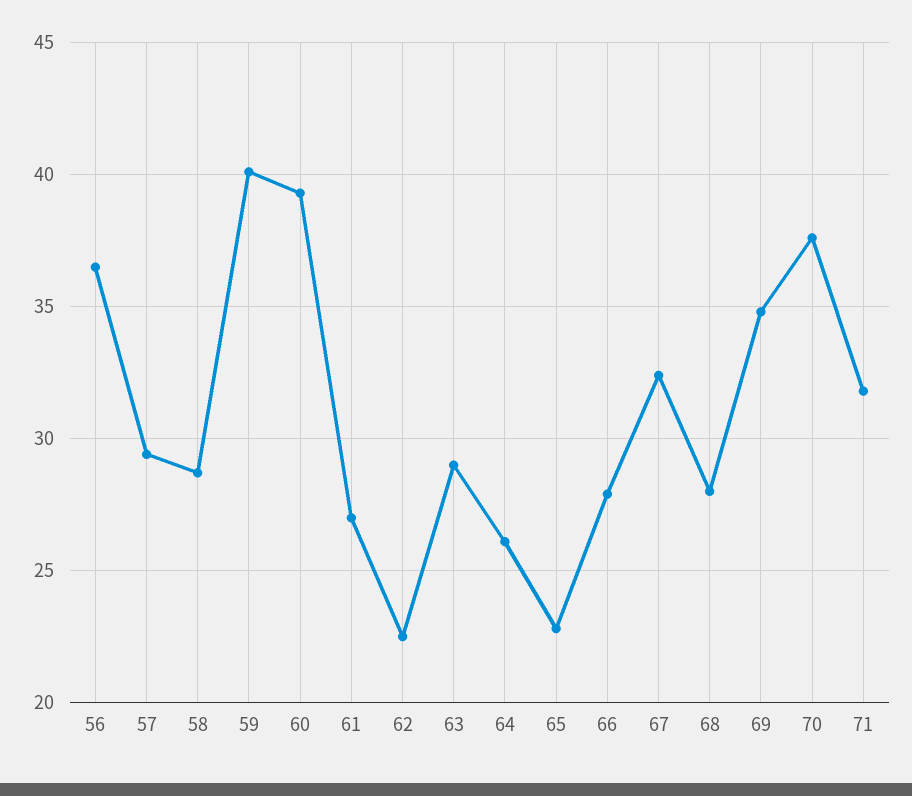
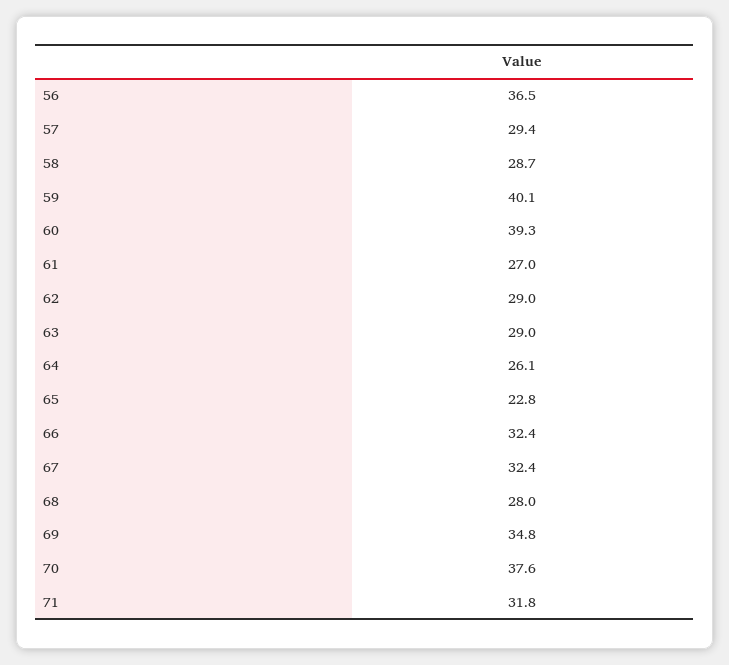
  {
    "56": 36.5,
    "57": 29.4,
    "58": 28.7,
    "59": 40.1,
    "60": 39.3,
    "61": 27,
-   "62": 22.5,
+   "62": 29,
    "63": 29,
    "64": 26.1,
    "65": 22.8,
-   "66": 28,
+   "66": 32.4,
    "67": 32.4,
    "68": 28,
    "69": 34.8,
    "70": 37.6,
    "71": 31.8
  }

